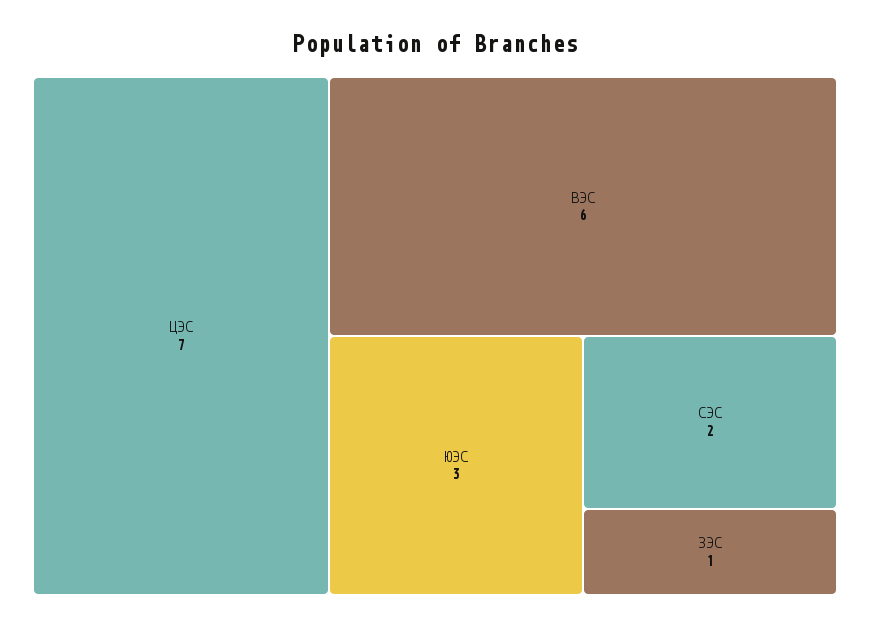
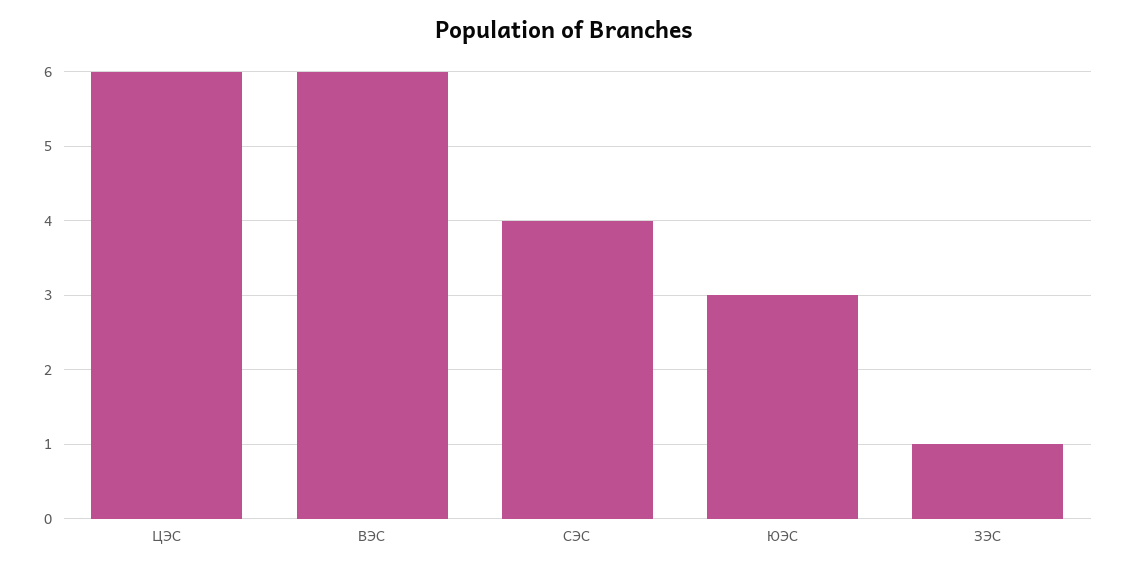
  {
-   "ЦЭС": 7,
+   "ЦЭС": 6,
    "ВЭС": 6,
    "ЮЭС": 3,
-   "СЭС": 2,
+   "СЭС": 4,
    "ЗЭС": 1
  }

